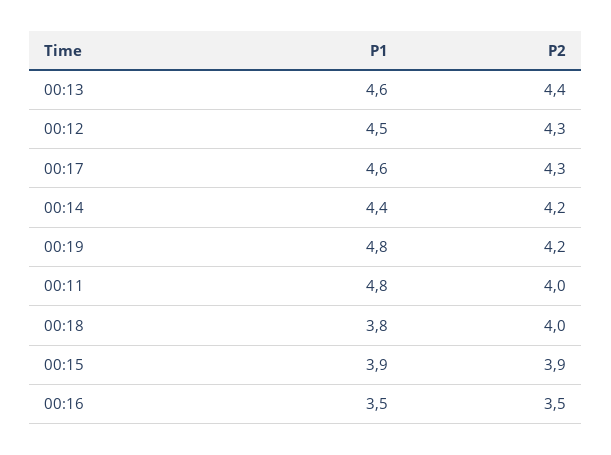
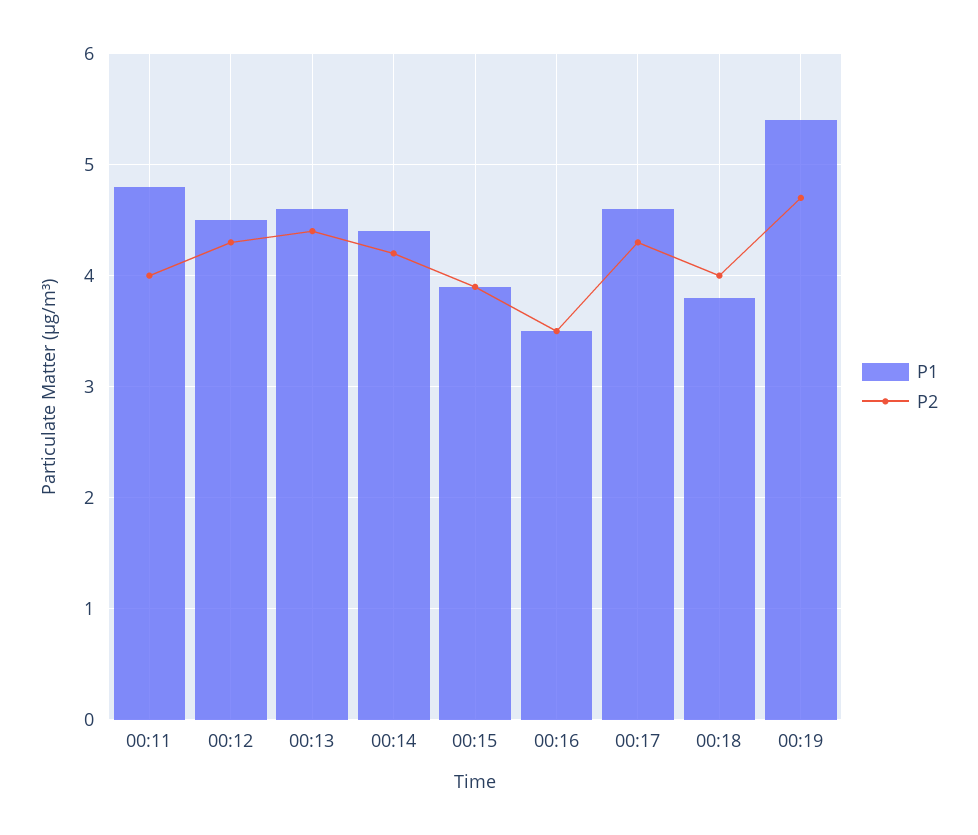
  {
    "P1": {
      "00:13": 4.6,
      "00:12": 4.5,
      "00:17": 4.6,
      "00:14": 4.4,
-     "00:19": 4.8,
+     "00:19": 5.4,
      "00:11": 4.8,
      "00:18": 3.8,
      "00:15": 3.9,
      "00:16": 3.5
    },
    "P2": {
      "00:13": 4.4,
      "00:12": 4.3,
      "00:17": 4.3,
      "00:14": 4.2,
-     "00:19": 4.2,
+     "00:19": 4.7,
      "00:11": 4,
      "00:18": 4,
      "00:15": 3.9,
      "00:16": 3.5
    }
  }

